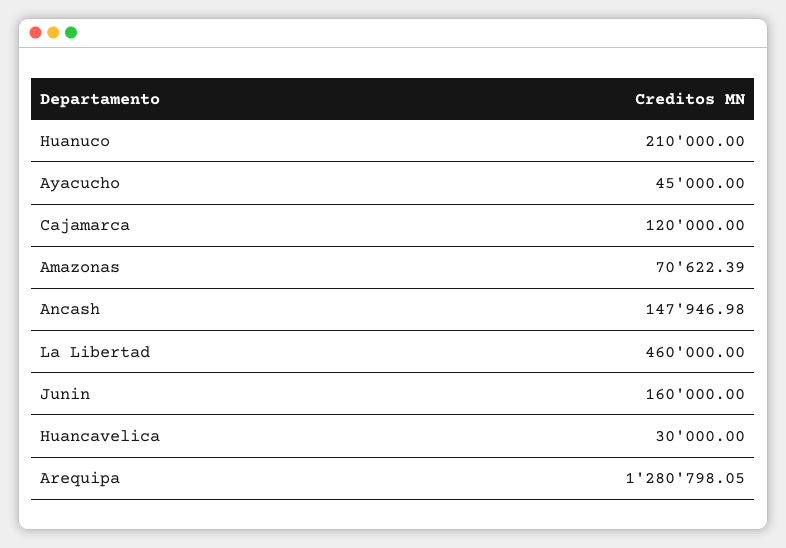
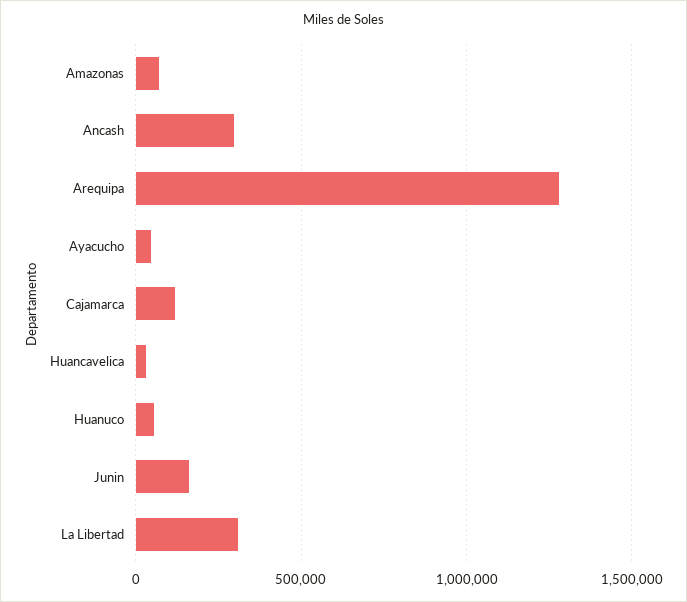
  {
-   "Huanuco": 210000,
+   "Huanuco": 50000,
    "Ayacucho": 45000,
    "Cajamarca": 120000,
    "Amazonas": 70622.39,
-   "Ancash": 147946.98,
+   "Ancash": 300000,
-   "La Libertad": 460000,
+   "La Libertad": 300000,
    "Junin": 160000,
    "Huancavelica": 30000,
    "Arequipa": 1280798.05
  }

